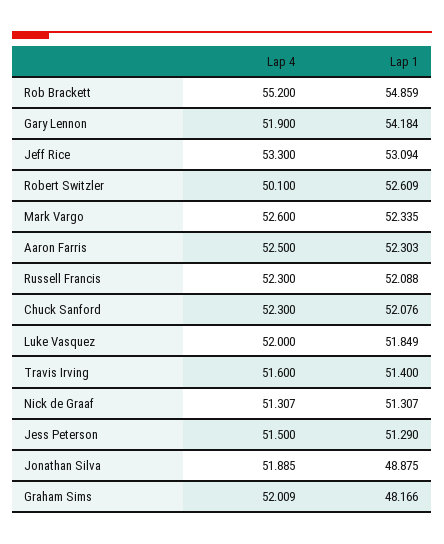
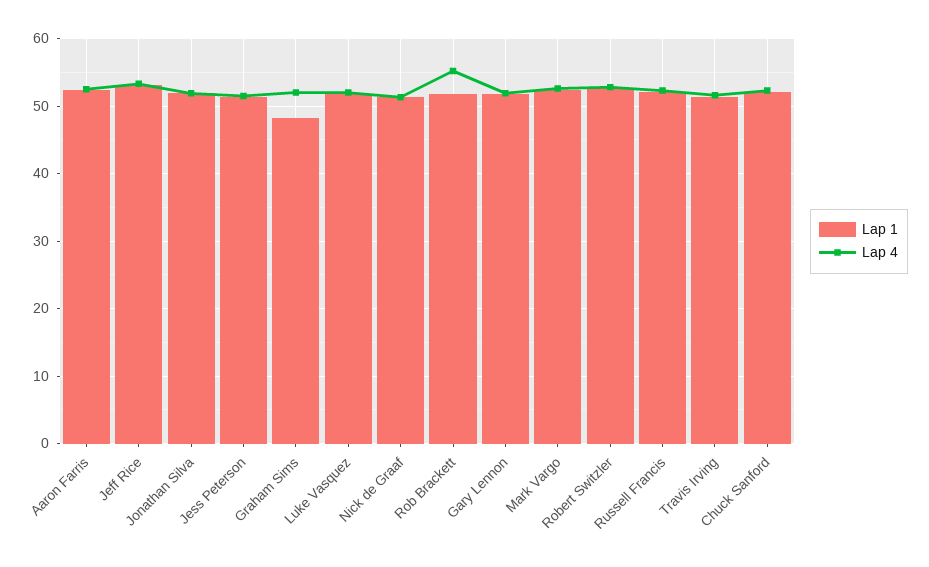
  {
    "Lap 4": {
      "Rob Brackett": 55.2,
      "Gary Lennon": 51.9,
      "Jeff Rice": 53.3,
-     "Robert Switzler": 50.1,
+     "Robert Switzler": 53,
      "Mark Vargo": 52.6,
      "Aaron Farris": 52.5,
      "Russell Francis": 52.3,
      "Chuck Sanford": 52.3,
      "Luke Vasquez": 52,
      "Travis Irving": 51.6,
      "Nick de Graaf": 51.307,
      "Jess Peterson": 51.5,
      "Jonathan Silva": 51.885,
      "Graham Sims": 52.009
    },
    "Lap 1": {
-     "Rob Brackett": 54.859,
+     "Rob Brackett": 52,
-     "Gary Lennon": 54.184,
+     "Gary Lennon": 52,
      "Jeff Rice": 53.094,
      "Robert Switzler": 52.609,
      "Mark Vargo": 52.335,
      "Aaron Farris": 52.303,
      "Russell Francis": 52.088,
      "Chuck Sanford": 52.076,
      "Luke Vasquez": 51.849,
      "Travis Irving": 51.4,
      "Nick de Graaf": 51.307,
      "Jess Peterson": 51.29,
-     "Jonathan Silva": 48.875,
+     "Jonathan Silva": 52,
      "Graham Sims": 48.166
    }
  }

